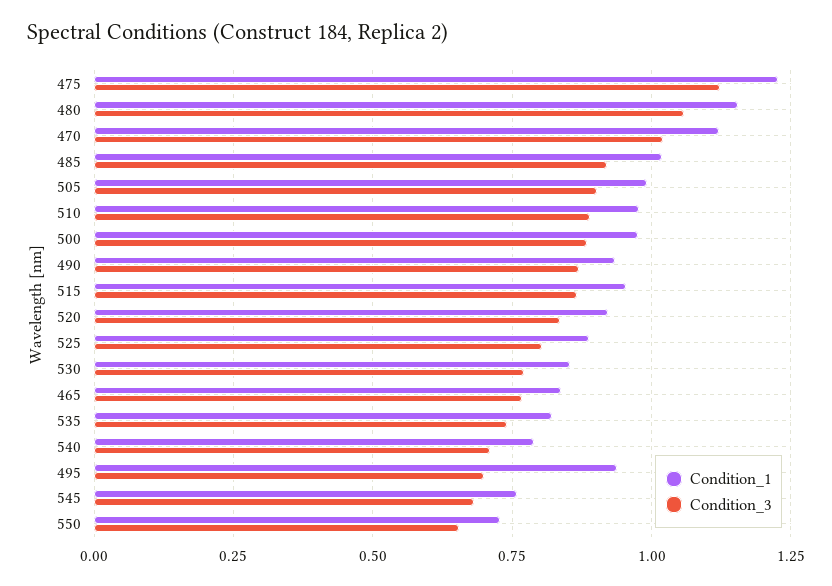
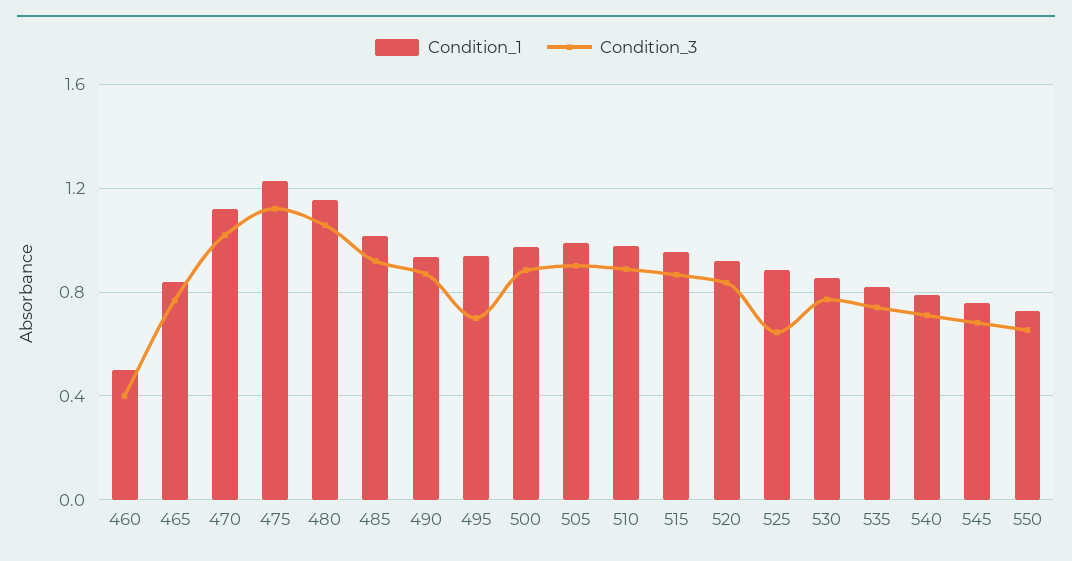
  {
    "Condition_1": {
      "475": 1.225,
      "480": 1.15,
      "470": 1.125,
      "485": 1.025,
      "505": 1,
      "510": 0.975,
      "500": 0.975,
      "490": 0.925,
      "515": 0.95,
      "520": 0.925,
      "525": 0.875,
      "530": 0.85,
      "465": 0.85,
      "535": 0.825,
      "540": 0.8,
      "495": 0.95,
      "545": 0.75,
-     "550": 0.725
+     "550": 0.725,
+     "460": 0.5
    },
    "Condition_3": {
      "475": 1.125,
      "480": 1.05,
      "470": 1.025,
      "485": 0.925,
      "505": 0.9,
      "510": 0.9,
      "500": 0.875,
      "490": 0.875,
      "515": 0.875,
      "520": 0.825,
-     "525": 0.8,
+     "525": 0.65,
      "530": 0.775,
      "465": 0.775,
      "535": 0.75,
      "540": 0.7,
      "495": 0.7,
      "545": 0.675,
-     "550": 0.65
+     "550": 0.65,
+     "460": 0.4
    }
  }

